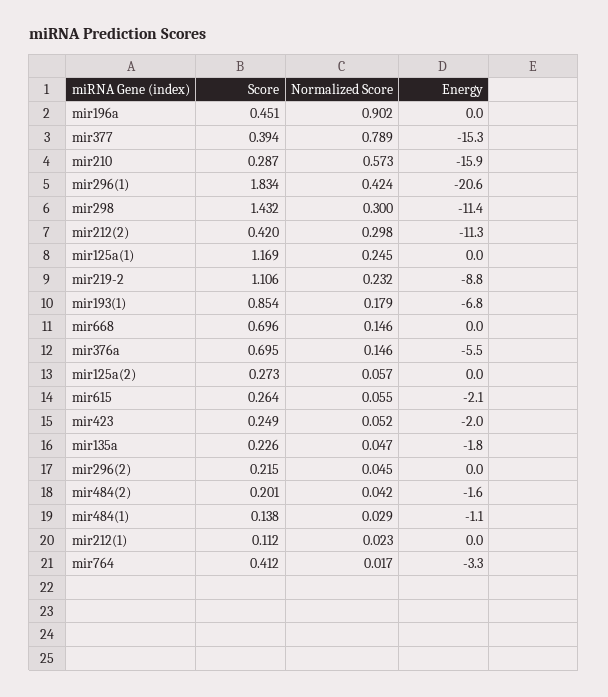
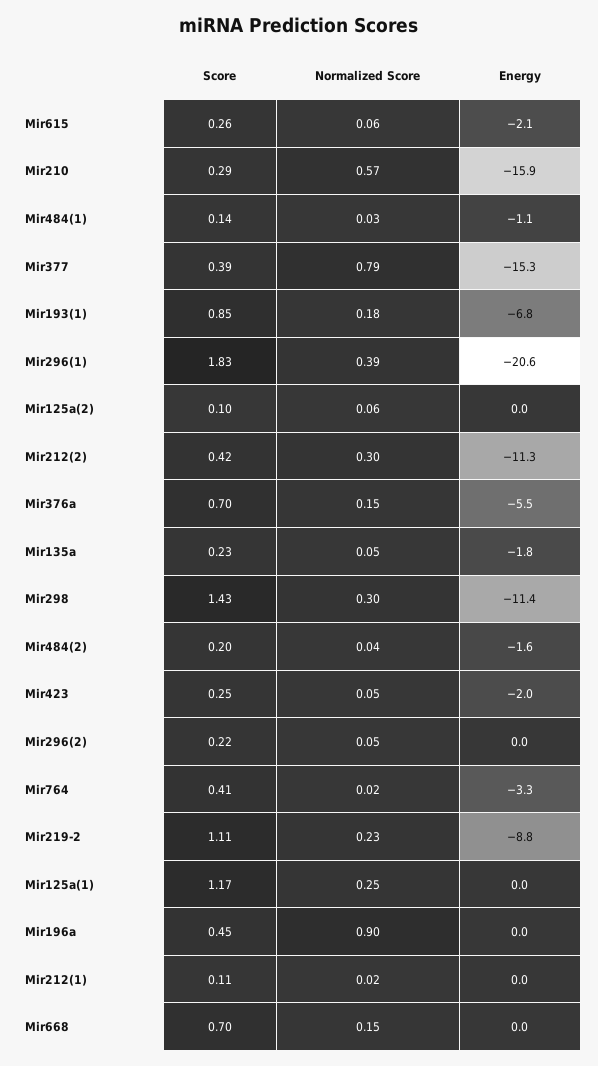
  {
    "Score": {
      "mir196a": 0.451,
      "mir377": 0.394,
      "mir210": 0.287,
      "mir296(1)": 1.834,
      "mir298": 1.432,
      "mir212(2)": 0.42,
      "mir125a(1)": 1.169,
      "mir219-2": 1.106,
      "mir193(1)": 0.854,
      "mir668": 0.696,
      "mir376a": 0.695,
-     "mir125a(2)": 0.273,
+     "mir125a(2)": 0.1,
      "mir615": 0.264,
      "mir423": 0.249,
      "mir135a": 0.226,
      "mir296(2)": 0.215,
      "mir484(2)": 0.201,
      "mir484(1)": 0.138,
      "mir212(1)": 0.112,
      "mir764": 0.412
    },
    "Normalized Score": {
      "mir196a": 0.902,
      "mir377": 0.789,
      "mir210": 0.573,
-     "mir296(1)": 0.424,
+     "mir296(1)": 0.39,
      "mir298": 0.3,
      "mir212(2)": 0.298,
      "mir125a(1)": 0.245,
      "mir219-2": 0.232,
      "mir193(1)": 0.179,
      "mir668": 0.146,
      "mir376a": 0.146,
      "mir125a(2)": 0.057,
      "mir615": 0.055,
      "mir423": 0.052,
      "mir135a": 0.047,
      "mir296(2)": 0.045,
      "mir484(2)": 0.042,
      "mir484(1)": 0.029,
      "mir212(1)": 0.023,
      "mir764": 0.017
    },
    "Energy": {
      "mir196a": 0,
      "mir377": -15.3,
      "mir210": -15.9,
      "mir296(1)": -20.6,
      "mir298": -11.4,
      "mir212(2)": -11.3,
      "mir125a(1)": 0,
      "mir219-2": -8.8,
      "mir193(1)": -6.8,
      "mir668": 0,
      "mir376a": -5.5,
      "mir125a(2)": 0,
      "mir615": -2.1,
      "mir423": -2,
      "mir135a": -1.8,
      "mir296(2)": 0,
      "mir484(2)": -1.6,
      "mir484(1)": -1.1,
      "mir212(1)": 0,
      "mir764": -3.3
    }
  }

